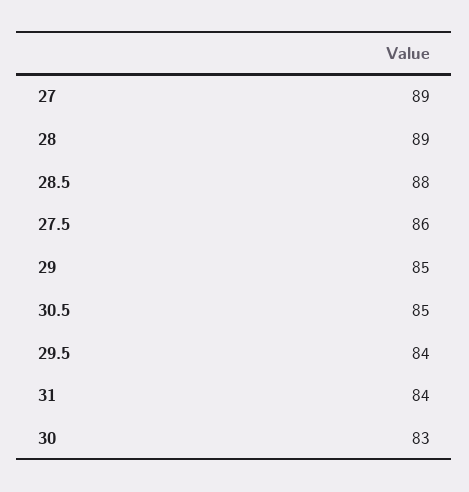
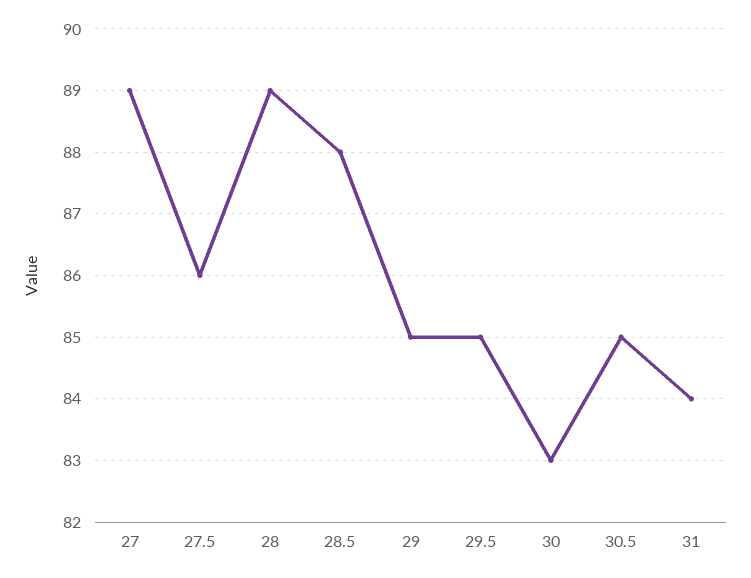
  {
    "27": 89,
    "28": 89,
    "28.5": 88,
    "27.5": 86,
    "29": 85,
    "30.5": 85,
-   "29.5": 84,
+   "29.5": 85,
    "31": 84,
    "30": 83
  }

